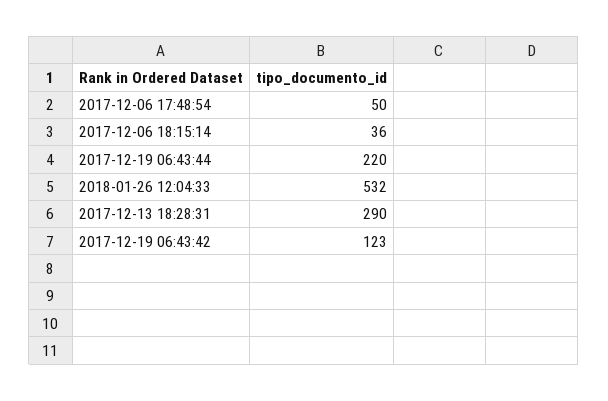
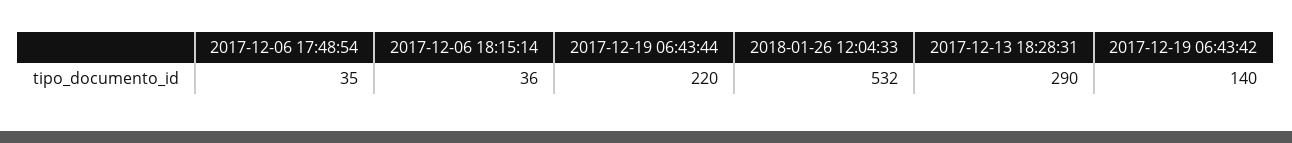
  {
-   "2017-12-06 17:48:54": 50,
+   "2017-12-06 17:48:54": 35,
    "2017-12-06 18:15:14": 36,
    "2017-12-19 06:43:44": 220,
    "2018-01-26 12:04:33": 532,
    "2017-12-13 18:28:31": 290,
-   "2017-12-19 06:43:42": 123
+   "2017-12-19 06:43:42": 140
  }

